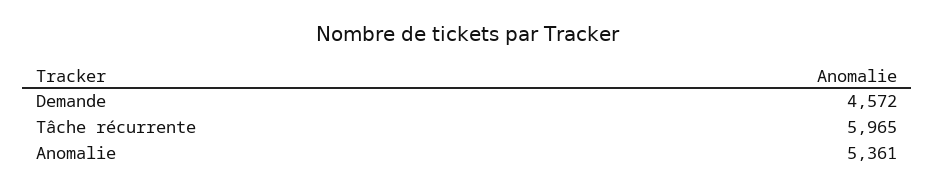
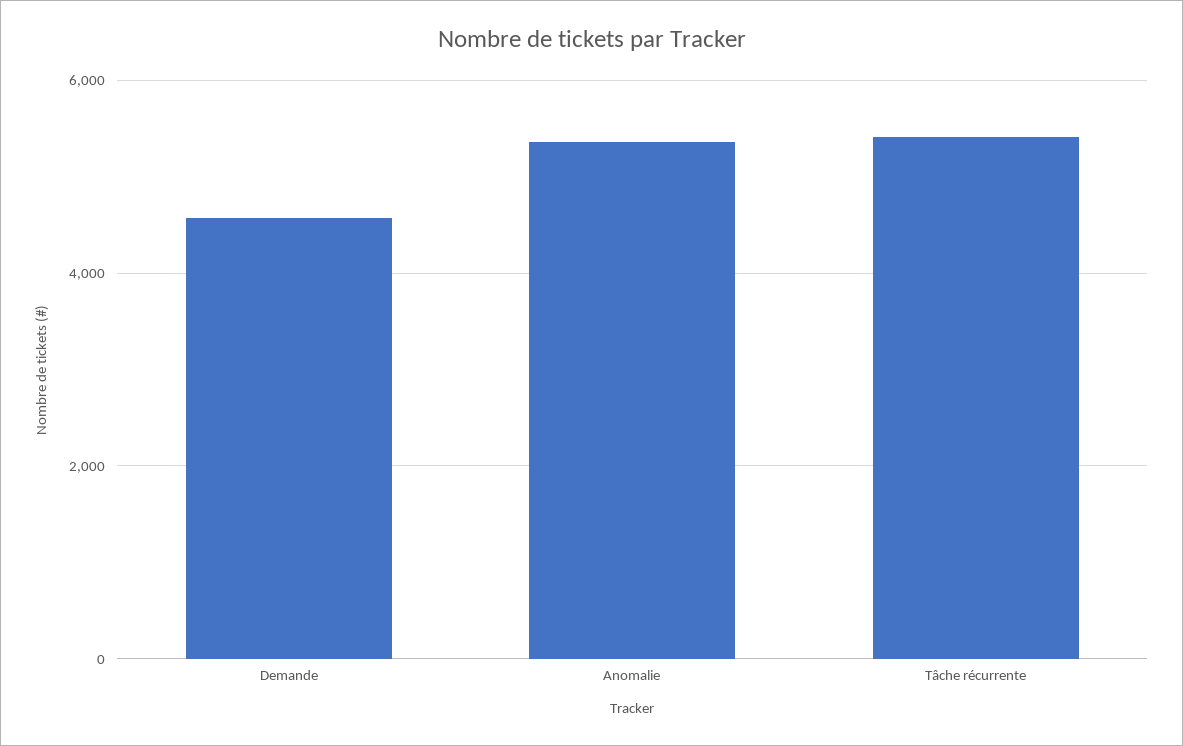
  {
    "Demande": 4572,
-   "Tâche récurrente": 5965,
+   "Tâche récurrente": 5400,
    "Anomalie": 5361
  }

